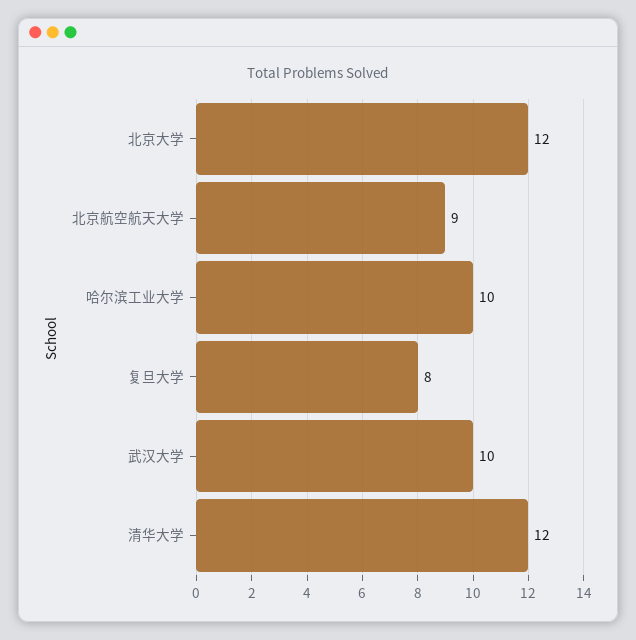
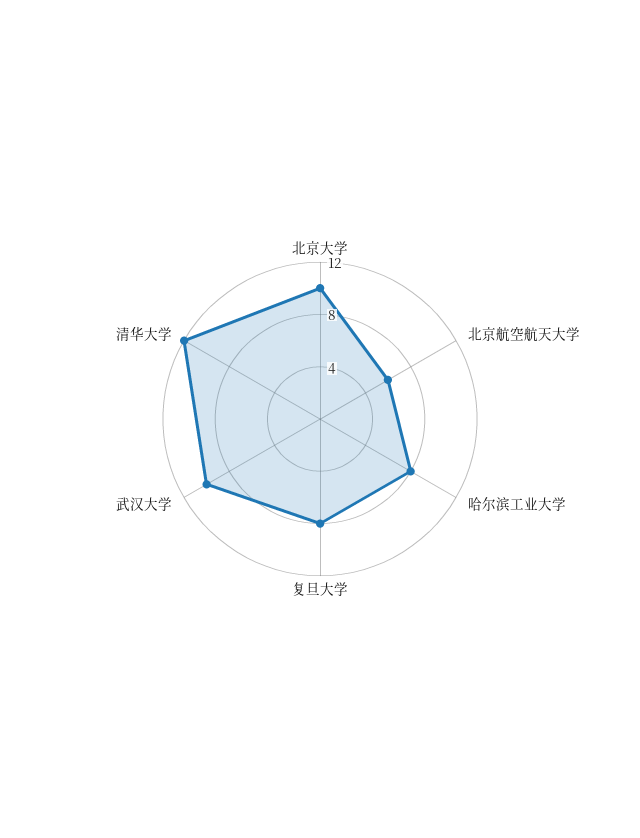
  {
-   "北京大学": 12,
+   "北京大学": 10,
-   "北京航空航天大学": 9,
+   "北京航空航天大学": 6,
-   "哈尔滨工业大学": 10,
+   "哈尔滨工业大学": 8,
    "复旦大学": 8,
    "武汉大学": 10,
    "清华大学": 12
  }

